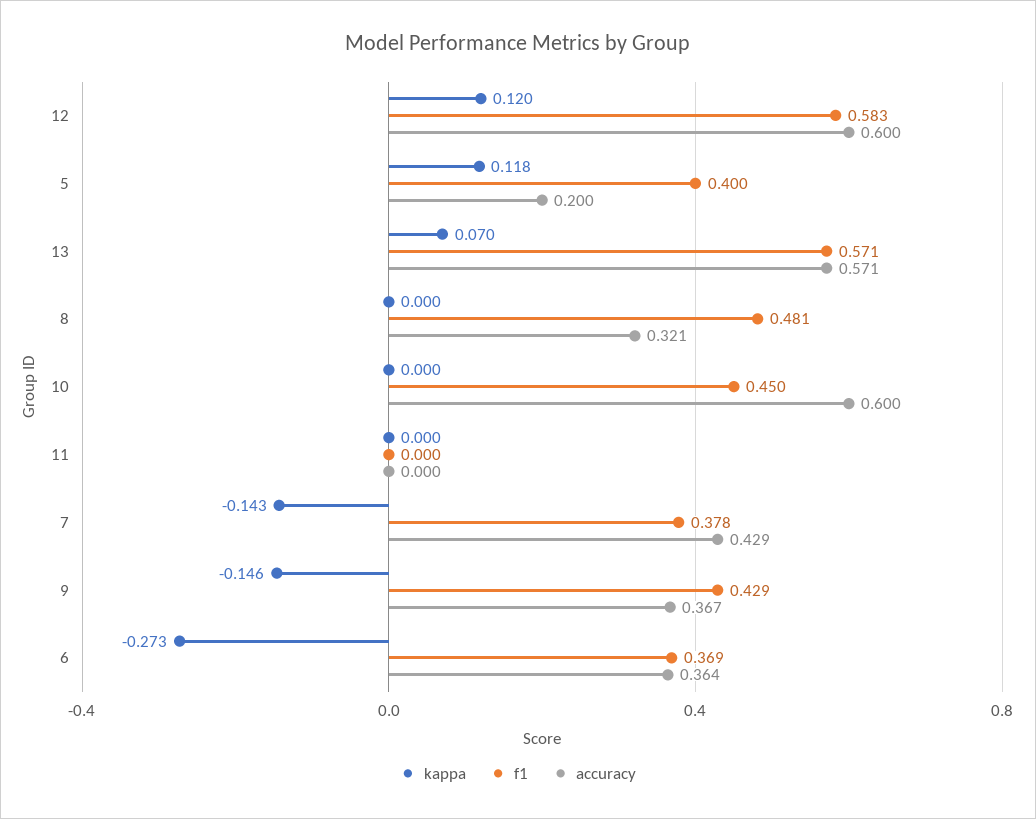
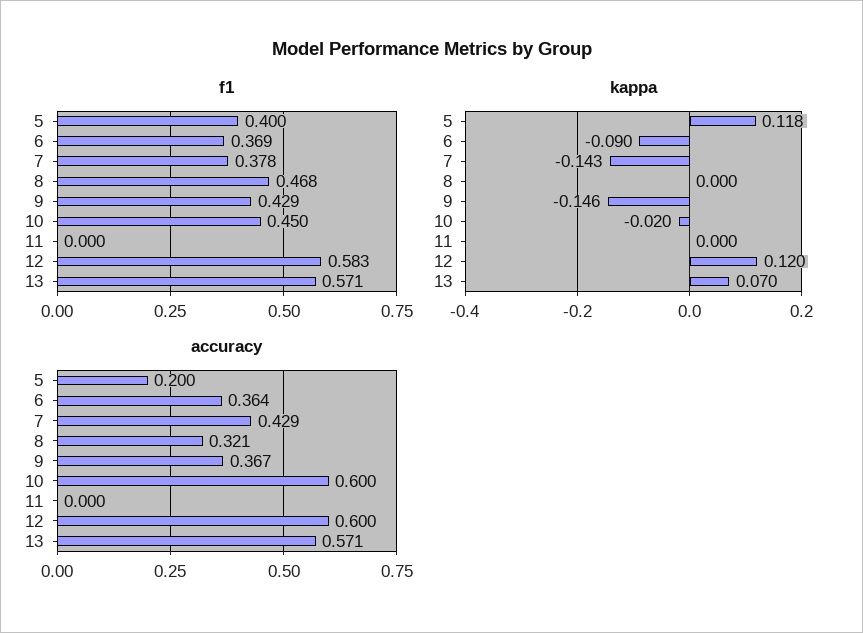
  {
    "kappa": {
      "12": 0.12,
      "5": 0.118,
      "13": 0.07,
      "8": 0,
-     "10": 0,
+     "10": -0.02,
      "11": 0,
      "7": -0.143,
      "9": -0.146,
-     "6": -0.273
+     "6": -0.09
    },
    "f1": {
      "12": 0.583,
      "5": 0.4,
      "13": 0.571,
-     "8": 0.481,
+     "8": 0.468,
      "10": 0.45,
      "11": 0,
      "7": 0.378,
      "9": 0.429,
      "6": 0.369
    },
    "accuracy": {
      "12": 0.6,
      "5": 0.2,
      "13": 0.571,
      "8": 0.321,
      "10": 0.6,
      "11": 0,
      "7": 0.429,
      "9": 0.367,
      "6": 0.364
    }
  }

